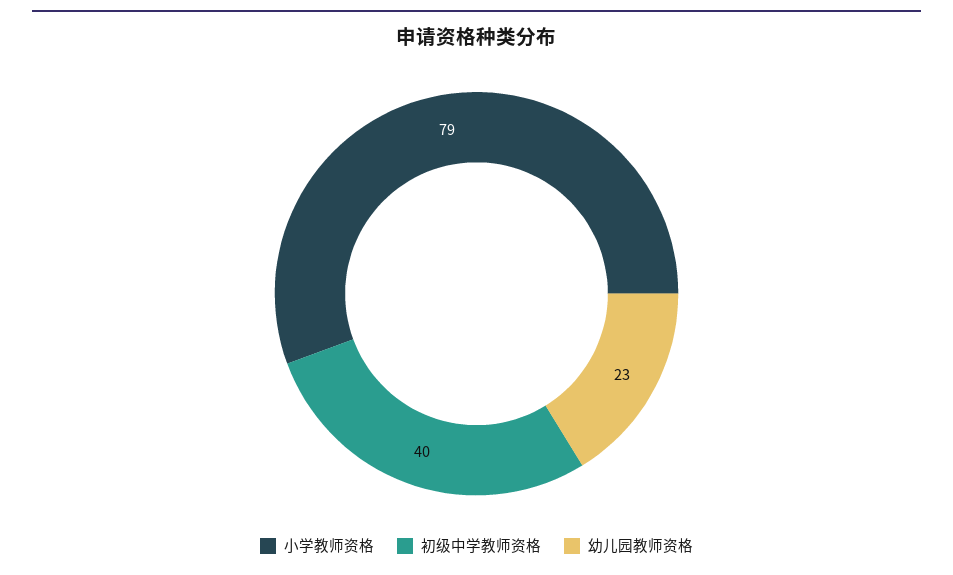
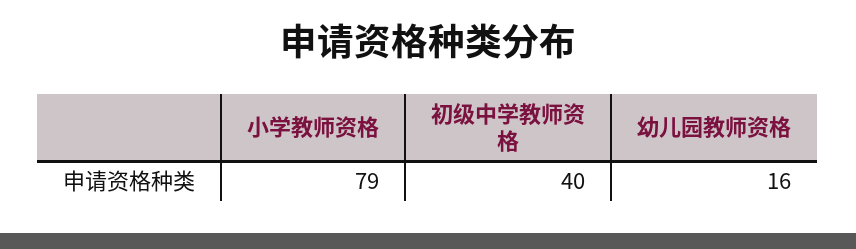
  {
    "小学教师资格": 79,
    "初级中学教师资格": 40,
-   "幼儿园教师资格": 23
+   "幼儿园教师资格": 16
  }

